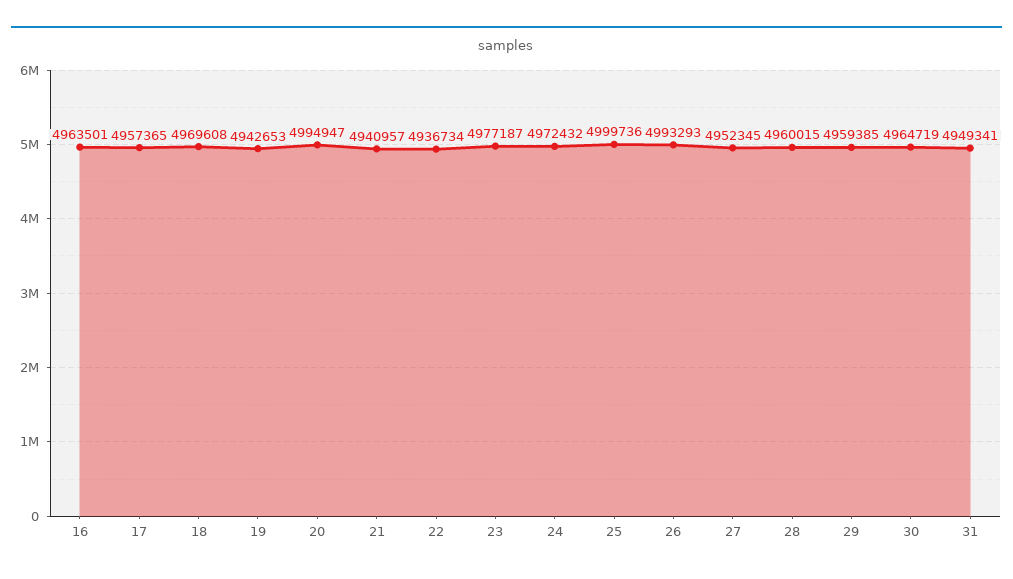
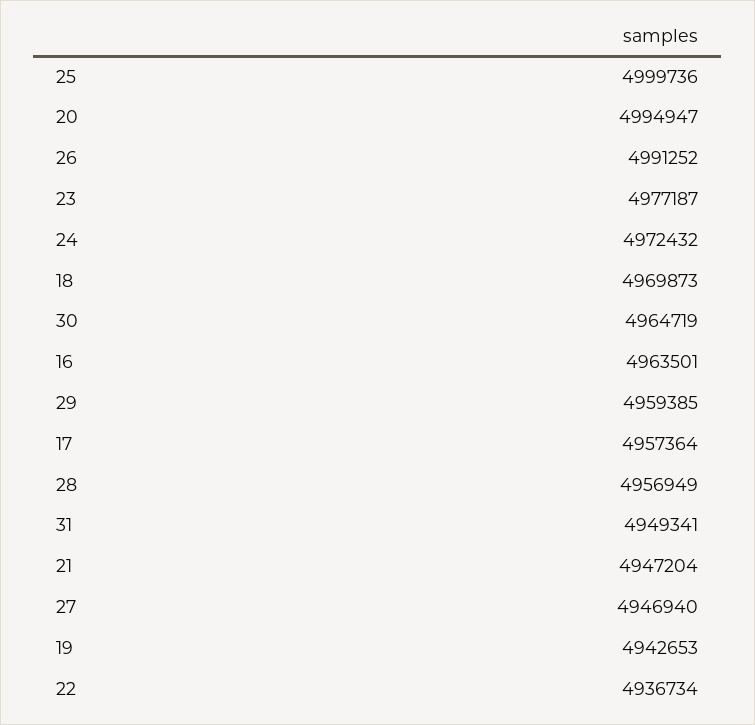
  {
    "16": 4963501,
-   "17": 4957365,
+   "17": 4957364,
-   "18": 4969608,
+   "18": 4969873,
    "19": 4942653,
    "20": 4994947,
-   "21": 4940957,
+   "21": 4947204,
    "22": 4936734,
    "23": 4977187,
    "24": 4972432,
    "25": 4999736,
-   "26": 4993293,
+   "26": 4991252,
-   "27": 4952345,
+   "27": 4946940,
-   "28": 4960015,
+   "28": 4956949,
    "29": 4959385,
    "30": 4964719,
    "31": 4949341
  }

